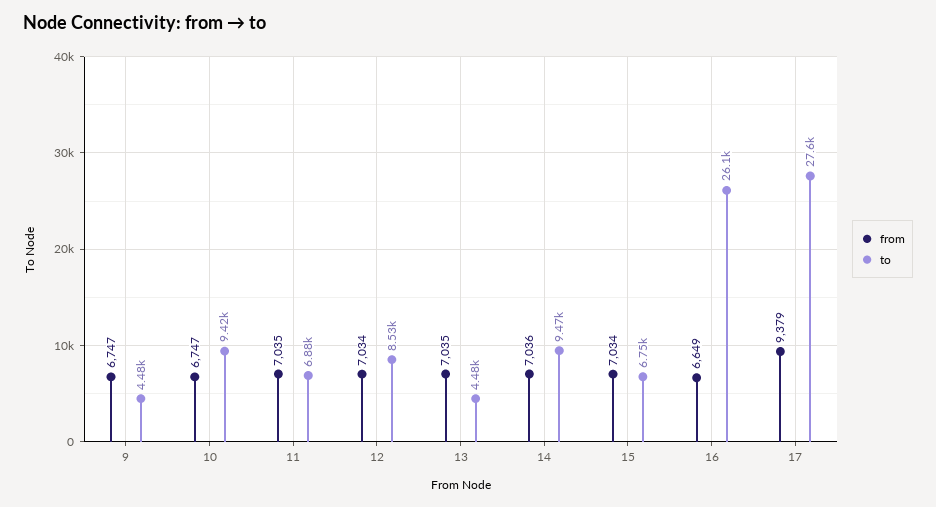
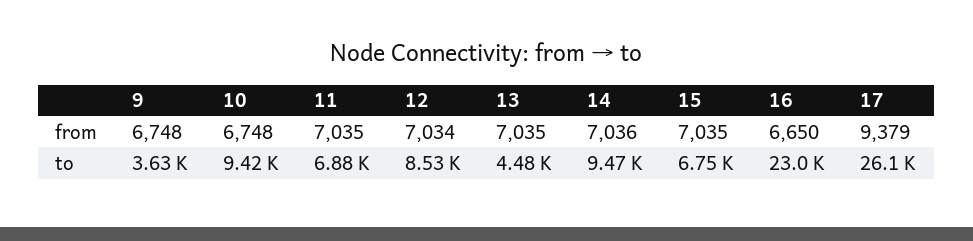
  {
    "from": {
-     "9": 6747,
+     "9": 6748,
-     "10": 6747,
+     "10": 6748,
      "11": 7035,
      "12": 7034,
      "13": 7035,
      "14": 7036,
-     "15": 7034,
+     "15": 7035,
-     "16": 6649,
+     "16": 6650,
      "17": 9379
    },
    "to": {
-     "9": 4480,
+     "9": 3630,
      "10": 9420,
      "11": 6880,
      "12": 8530,
      "13": 4480,
      "14": 9470,
      "15": 6750,
-     "16": 26100,
+     "16": 23000,
-     "17": 27600
+     "17": 26100
    }
  }

